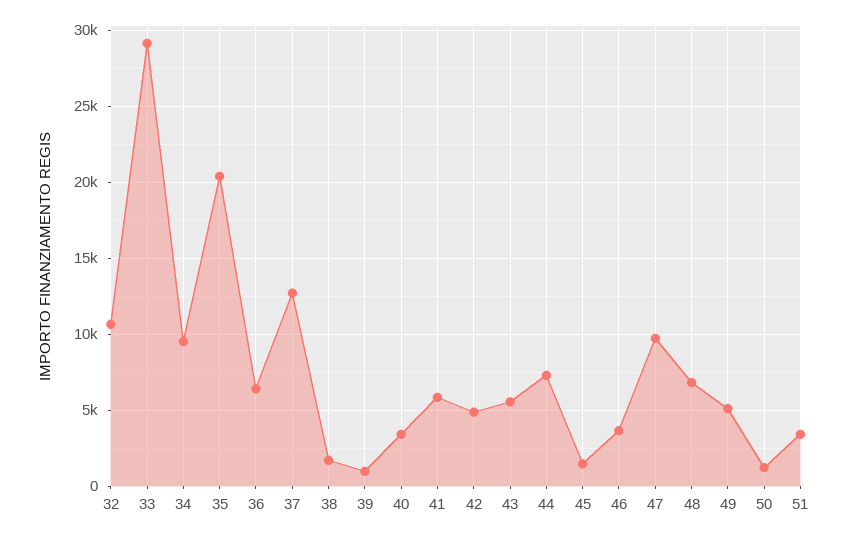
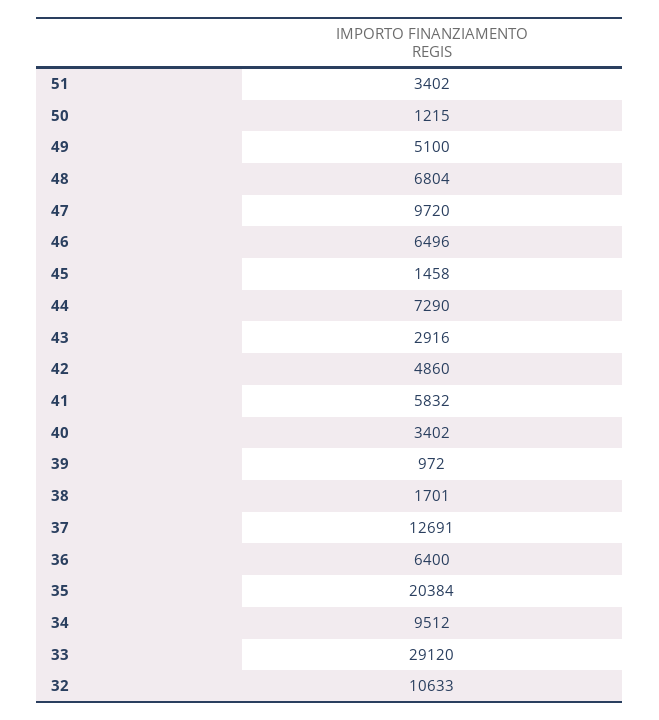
  {
    "32": 10633,
    "33": 29120,
    "34": 9512,
    "35": 20384,
    "36": 6400,
    "37": 12691,
    "38": 1701,
    "39": 972,
    "40": 3402,
    "41": 5832,
    "42": 4860,
-   "43": 5500,
+   "43": 2916,
    "44": 7290,
    "45": 1458,
-   "46": 3500,
+   "46": 6496,
    "47": 9720,
    "48": 6804,
    "49": 5100,
    "50": 1215,
    "51": 3402
  }

